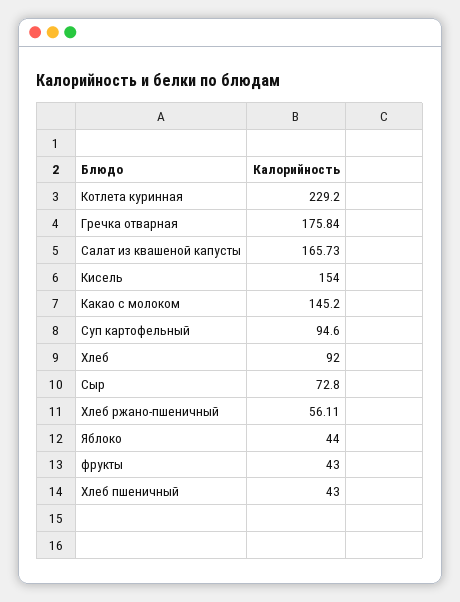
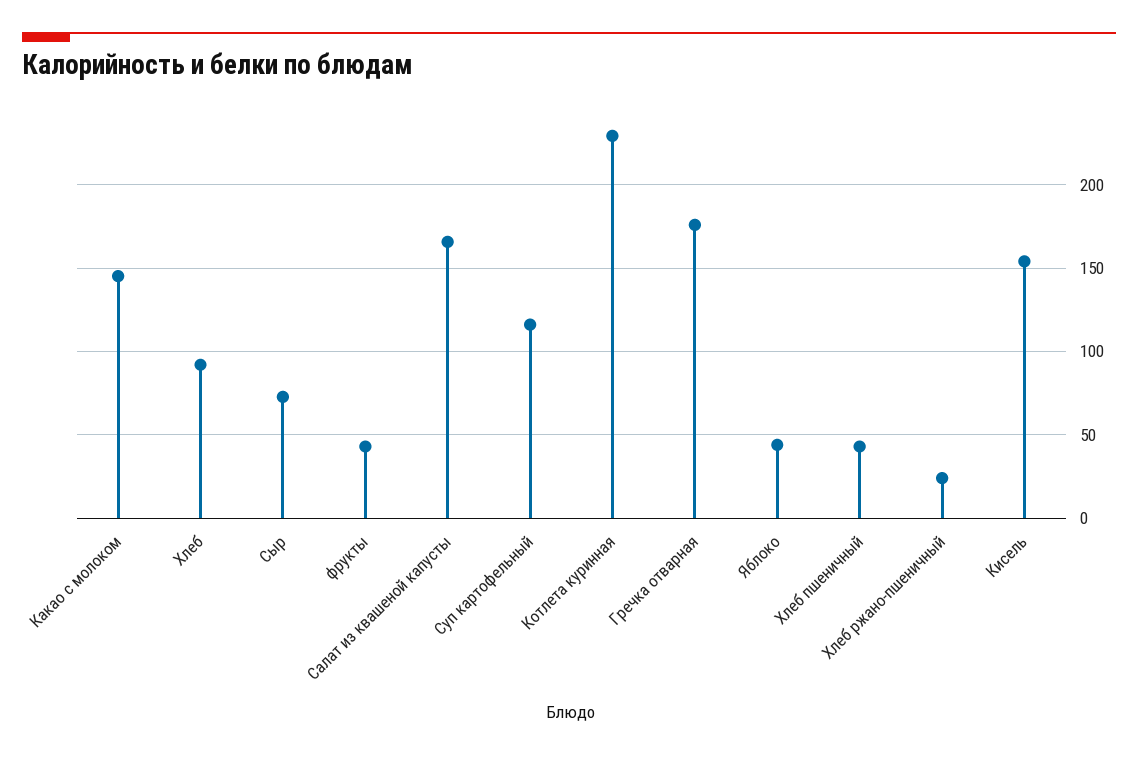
  {
    "Котлета куринная": 229.2,
    "Гречка отварная": 175.84,
    "Салат из квашеной капусты": 165.73,
    "Кисель": 154,
    "Какао с молоком": 145.2,
-   "Суп картофельный": 94.6,
+   "Суп картофельный": 115,
    "Хлеб": 92,
    "Сыр": 72.8,
-   "Хлеб ржано-пшеничный": 56.11,
+   "Хлеб ржано-пшеничный": 25,
    "Яблоко": 44,
    "фрукты": 43,
    "Хлеб пшеничный": 43
  }

